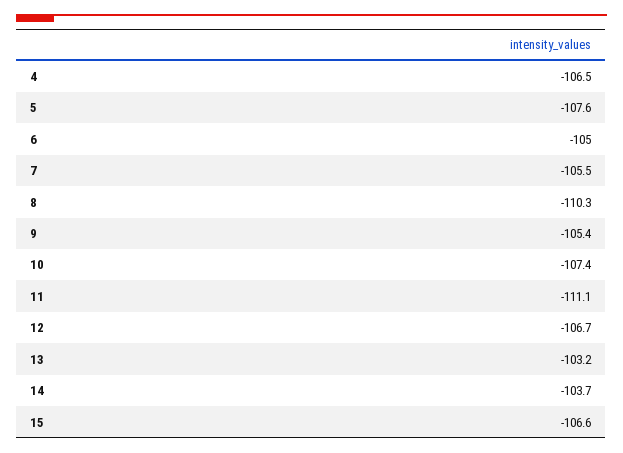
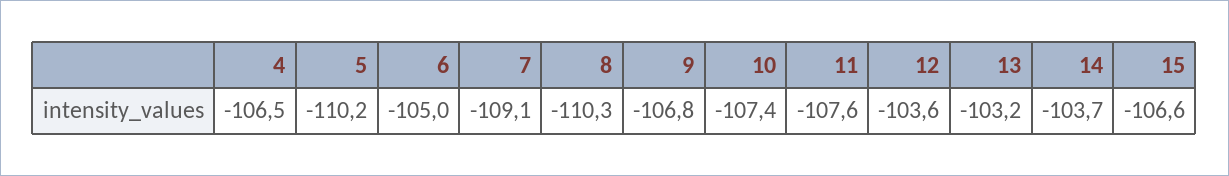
  {
    "4": -106.5,
-   "5": -107.6,
+   "5": -110.2,
    "6": -105,
-   "7": -105.5,
+   "7": -109.1,
    "8": -110.3,
-   "9": -105.4,
+   "9": -106.8,
    "10": -107.4,
-   "11": -111.1,
+   "11": -107.6,
-   "12": -106.7,
+   "12": -103.6,
    "13": -103.2,
    "14": -103.7,
    "15": -106.6
  }

